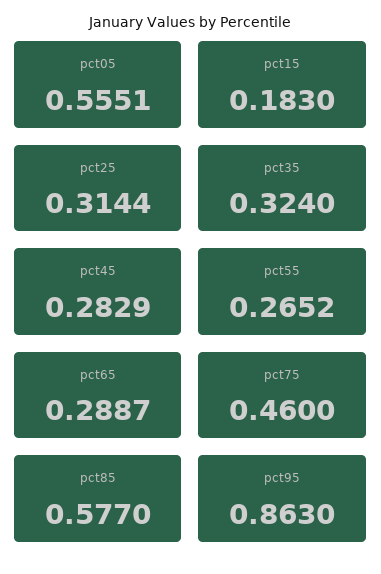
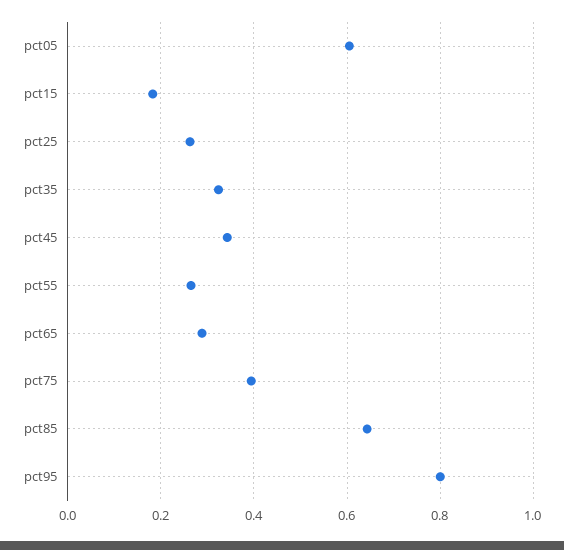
  {
-   "pct05": 0.5551,
+   "pct05": 0.6,
    "pct15": 0.183,
-   "pct25": 0.3144,
+   "pct25": 0.26,
    "pct35": 0.324,
-   "pct45": 0.2829,
+   "pct45": 0.34,
    "pct55": 0.2652,
    "pct65": 0.2887,
-   "pct75": 0.46,
+   "pct75": 0.4,
-   "pct85": 0.577,
+   "pct85": 0.64,
-   "pct95": 0.863
+   "pct95": 0.8
  }

